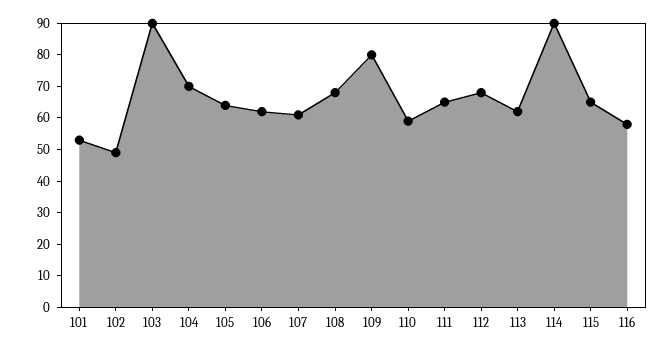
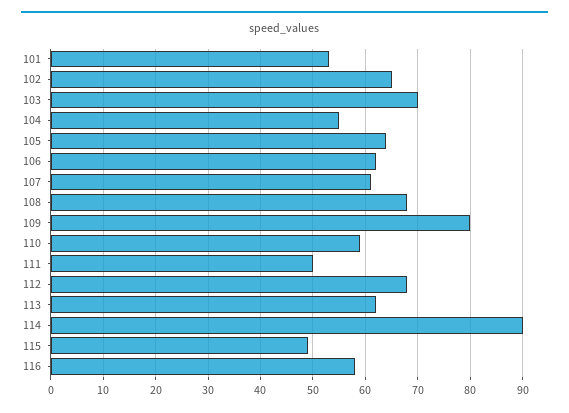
  {
    "101": 55,
-   "102": 50,
+   "102": 65,
-   "103": 90,
+   "103": 70,
-   "104": 70,
+   "104": 55,
    "105": 65,
    "106": 60,
    "107": 60,
    "108": 70,
    "109": 80,
    "110": 60,
-   "111": 65,
+   "111": 50,
    "112": 70,
    "113": 60,
    "114": 90,
-   "115": 65,
+   "115": 50,
    "116": 60
  }

